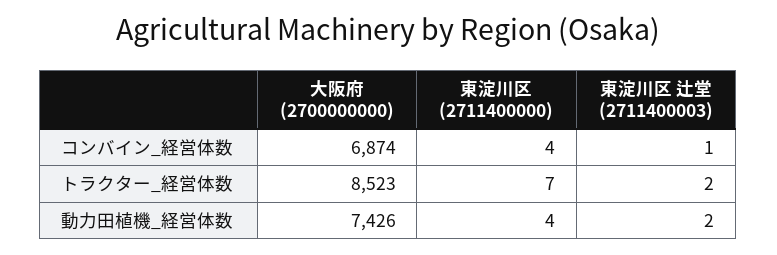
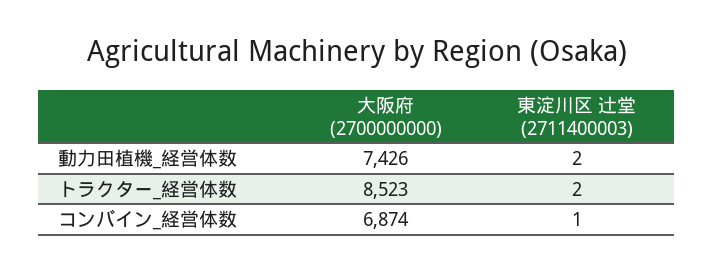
  {
    "大阪府 (2700000000)": {
      "コンバイン_経営体数": 6874,
      "トラクター_経営体数": 8523,
      "動力田植機_経営体数": 7426
    },
-   "東淀川区 (2711400000)": {
-     "コンバイン_経営体数": 4,
-     "トラクター_経営体数": 7,
-     "動力田植機_経営体数": 4
-   },
    "東淀川区 辻堂 (2711400003)": {
      "コンバイン_経営体数": 1,
      "トラクター_経営体数": 2,
      "動力田植機_経営体数": 2
    }
  }

